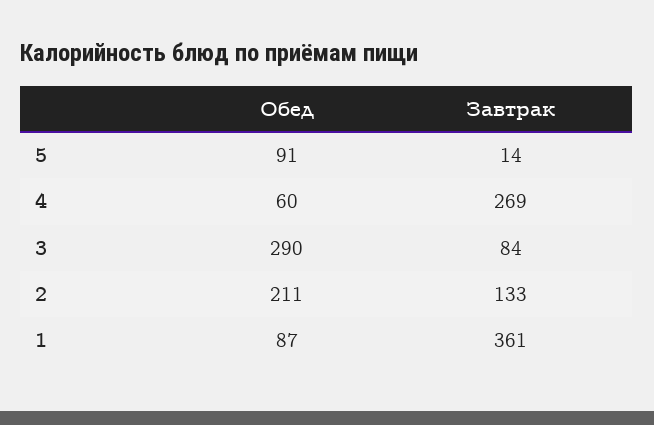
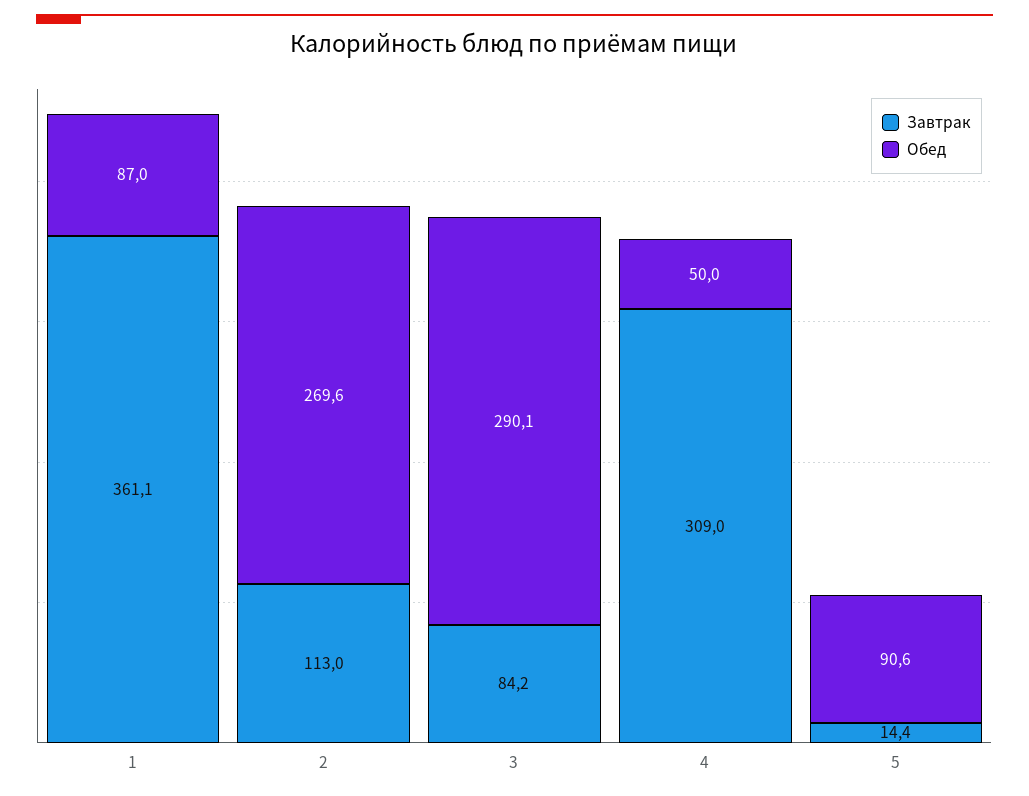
  {
    "Обед": {
      "5": 90.6,
-     "4": 60,
+     "4": 50,
      "3": 290.1,
-     "2": 211,
+     "2": 269.6,
      "1": 87
    },
    "Завтрак": {
      "5": 14.4,
-     "4": 269,
+     "4": 309,
      "3": 84.2,
-     "2": 133,
+     "2": 113,
      "1": 361.1
    }
  }

